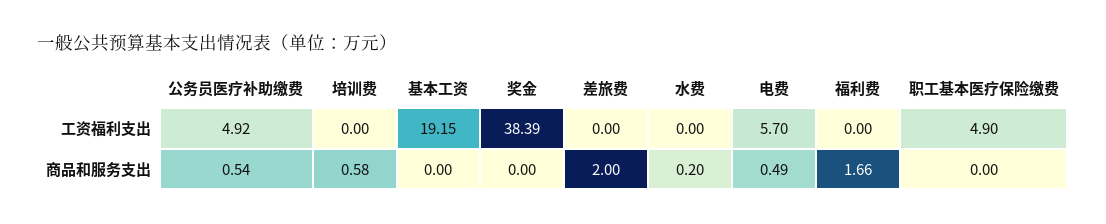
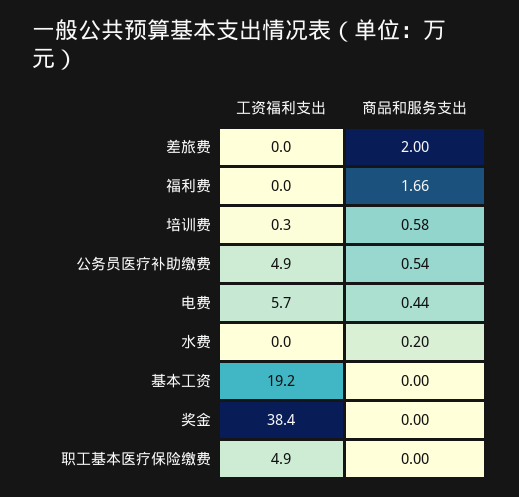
  {
    "公务员医疗补助缴费": {
      "工资福利支出": 4.92,
      "商品和服务支出": 0.54
    },
    "培训费": {
-     "工资福利支出": 0,
+     "工资福利支出": 0.3,
      "商品和服务支出": 0.58
    },
    "基本工资": {
      "工资福利支出": 19.15,
      "商品和服务支出": 0
    },
    "奖金": {
      "工资福利支出": 38.39,
      "商品和服务支出": 0
    },
    "差旅费": {
      "工资福利支出": 0,
      "商品和服务支出": 2
    },
    "水费": {
      "工资福利支出": 0,
      "商品和服务支出": 0.2
    },
    "电费": {
      "工资福利支出": 5.7,
-     "商品和服务支出": 0.49
+     "商品和服务支出": 0.44
    },
    "福利费": {
      "工资福利支出": 0,
      "商品和服务支出": 1.66
    },
    "职工基本医疗保险缴费": {
      "工资福利支出": 4.9,
      "商品和服务支出": 0
    }
  }

